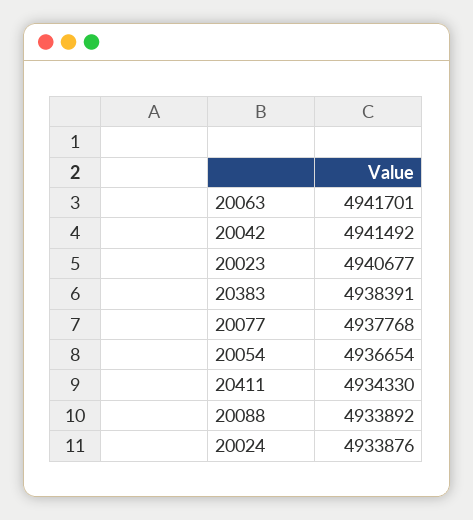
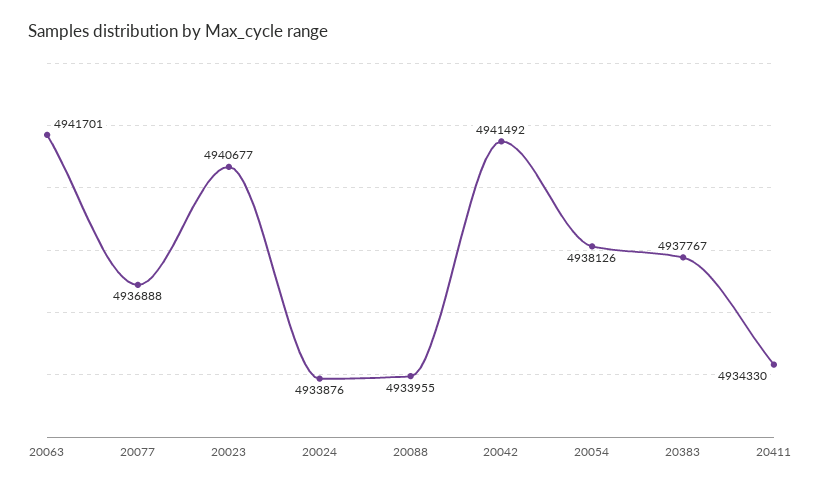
  {
    "20063": 4941701,
    "20042": 4941492,
    "20023": 4940677,
-   "20383": 4938391,
+   "20383": 4937767,
-   "20077": 4937768,
+   "20077": 4936888,
-   "20054": 4936654,
+   "20054": 4938126,
    "20411": 4934330,
-   "20088": 4933892,
+   "20088": 4933955,
    "20024": 4933876
  }

